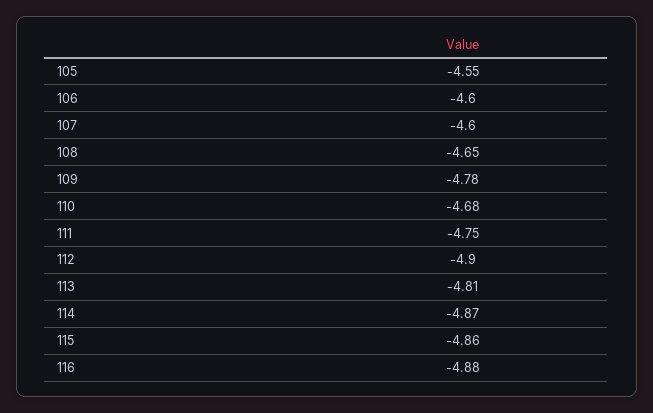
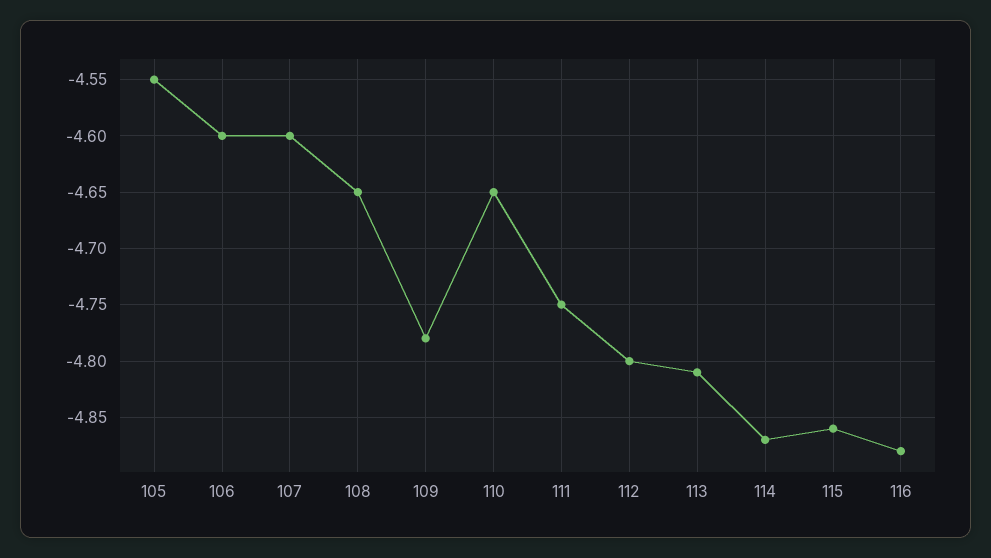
  {
    "105": -4.55,
    "106": -4.6,
    "107": -4.6,
    "108": -4.65,
    "109": -4.78,
-   "110": -4.68,
+   "110": -4.65,
    "111": -4.75,
-   "112": -4.9,
+   "112": -4.8,
    "113": -4.81,
    "114": -4.87,
    "115": -4.86,
    "116": -4.88
  }

